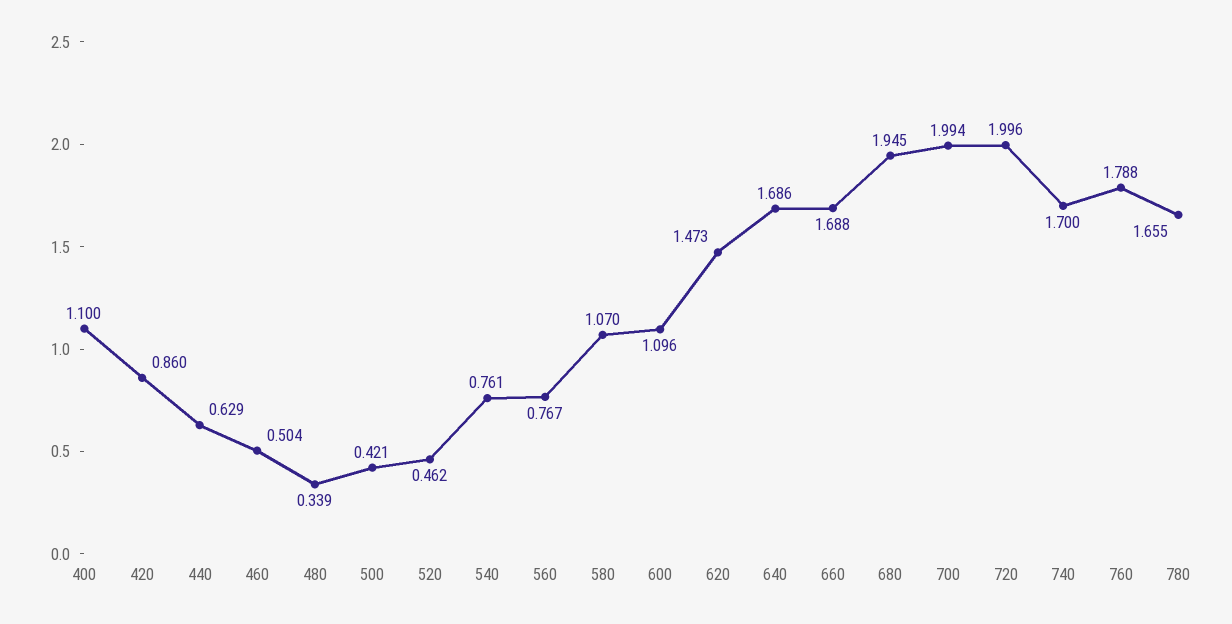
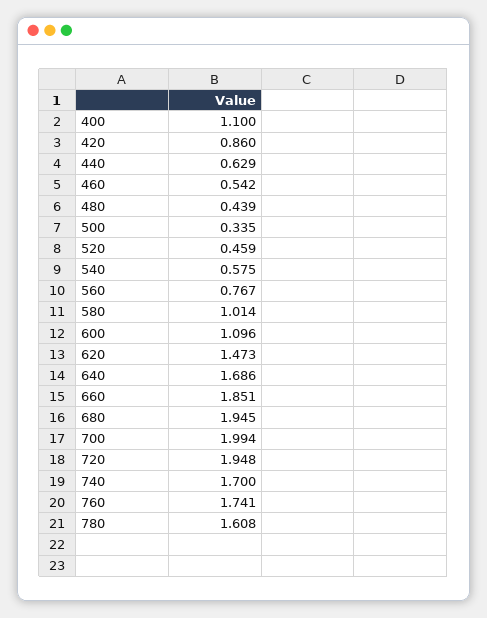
  {
    "400": 1.1,
    "420": 0.86,
    "440": 0.629,
-   "460": 0.504,
+   "460": 0.542,
-   "480": 0.339,
+   "480": 0.439,
-   "500": 0.421,
+   "500": 0.335,
-   "520": 0.462,
+   "520": 0.459,
-   "540": 0.761,
+   "540": 0.575,
    "560": 0.767,
-   "580": 1.07,
+   "580": 1.014,
    "600": 1.096,
    "620": 1.473,
    "640": 1.686,
-   "660": 1.688,
+   "660": 1.851,
    "680": 1.945,
    "700": 1.994,
-   "720": 1.996,
+   "720": 1.948,
    "740": 1.7,
-   "760": 1.788,
+   "760": 1.741,
-   "780": 1.655
+   "780": 1.608
  }

